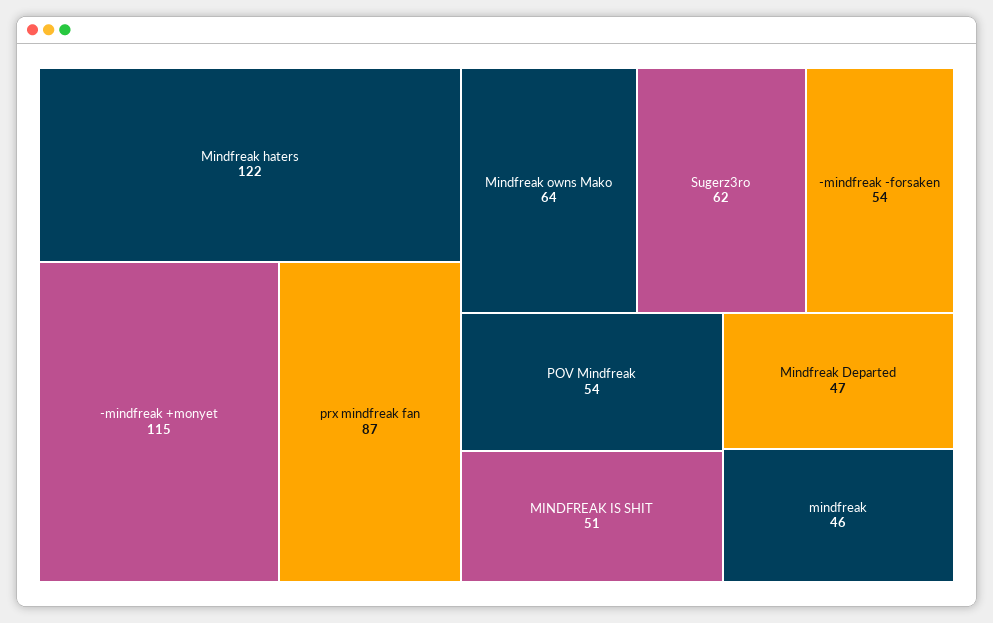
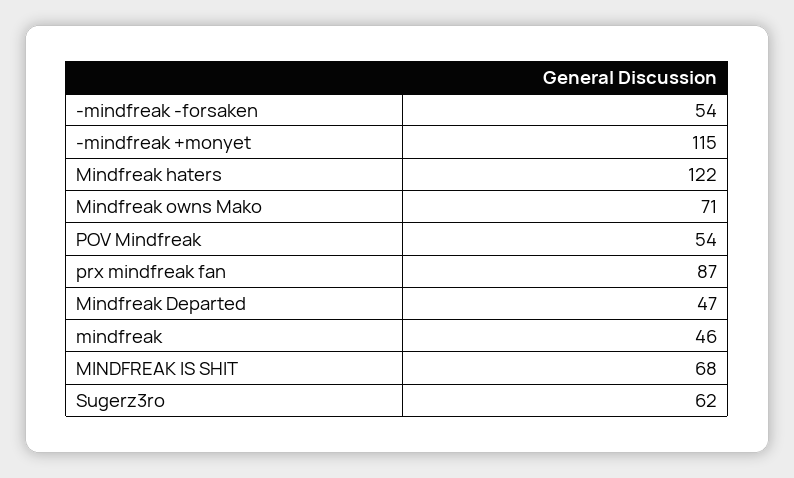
  {
    "Mindfreak haters": 122,
    "-mindfreak +monyet": 115,
    "prx mindfreak fan": 87,
-   "Mindfreak owns Mako": 64,
+   "Mindfreak owns Mako": 71,
    "Sugerz3ro": 62,
    "-mindfreak -forsaken": 54,
    "POV Mindfreak": 54,
-   "MINDFREAK IS SHIT": 51,
+   "MINDFREAK IS SHIT": 68,
    "Mindfreak Departed": 47,
    "mindfreak": 46
  }

